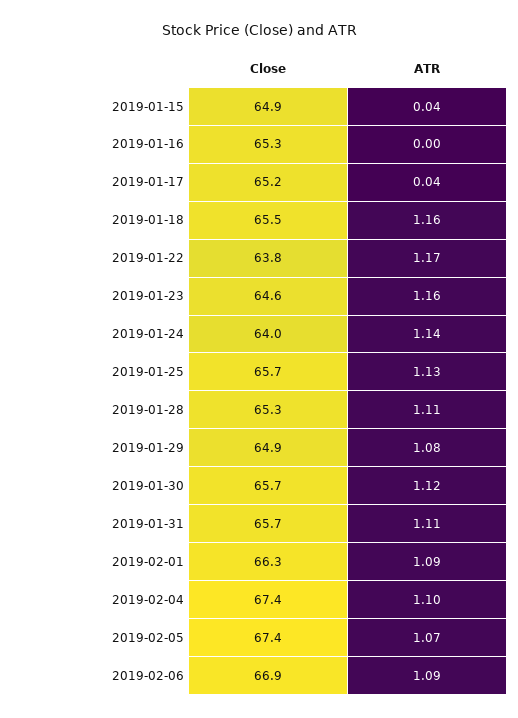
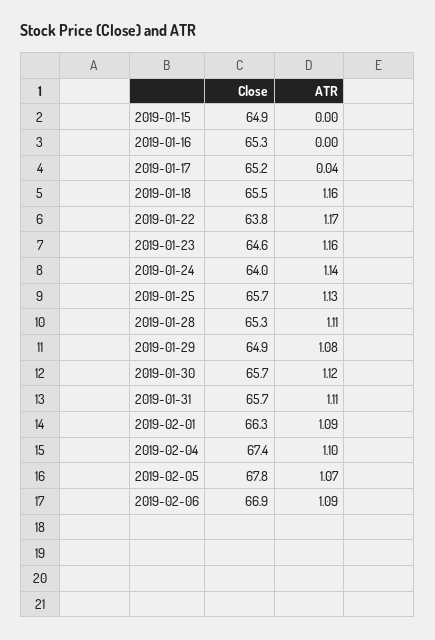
  {
    "Close": {
      "2019-01-15": 64.9,
      "2019-01-16": 65.3,
      "2019-01-17": 65.2,
      "2019-01-18": 65.5,
      "2019-01-22": 63.8,
      "2019-01-23": 64.6,
      "2019-01-24": 64,
      "2019-01-25": 65.7,
      "2019-01-28": 65.3,
      "2019-01-29": 64.9,
      "2019-01-30": 65.7,
      "2019-01-31": 65.7,
      "2019-02-01": 66.3,
      "2019-02-04": 67.4,
-     "2019-02-05": 67.4,
+     "2019-02-05": 67.8,
      "2019-02-06": 66.9
    },
    "ATR": {
-     "2019-01-15": 0.04,
+     "2019-01-15": 0,
      "2019-01-16": 0,
      "2019-01-17": 0.04,
      "2019-01-18": 1.16,
      "2019-01-22": 1.17,
      "2019-01-23": 1.16,
      "2019-01-24": 1.14,
      "2019-01-25": 1.13,
      "2019-01-28": 1.11,
      "2019-01-29": 1.08,
      "2019-01-30": 1.12,
      "2019-01-31": 1.11,
      "2019-02-01": 1.09,
      "2019-02-04": 1.1,
      "2019-02-05": 1.07,
      "2019-02-06": 1.09
    }
  }

